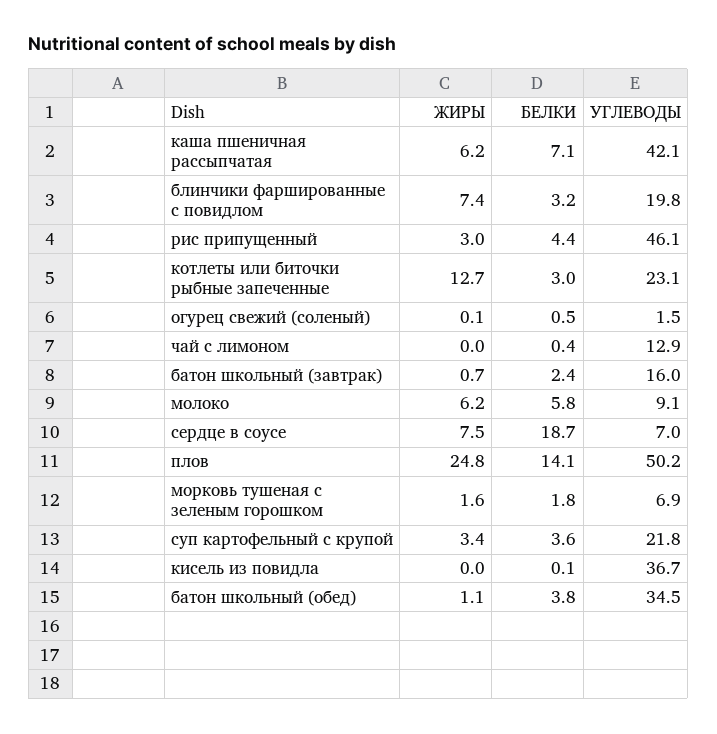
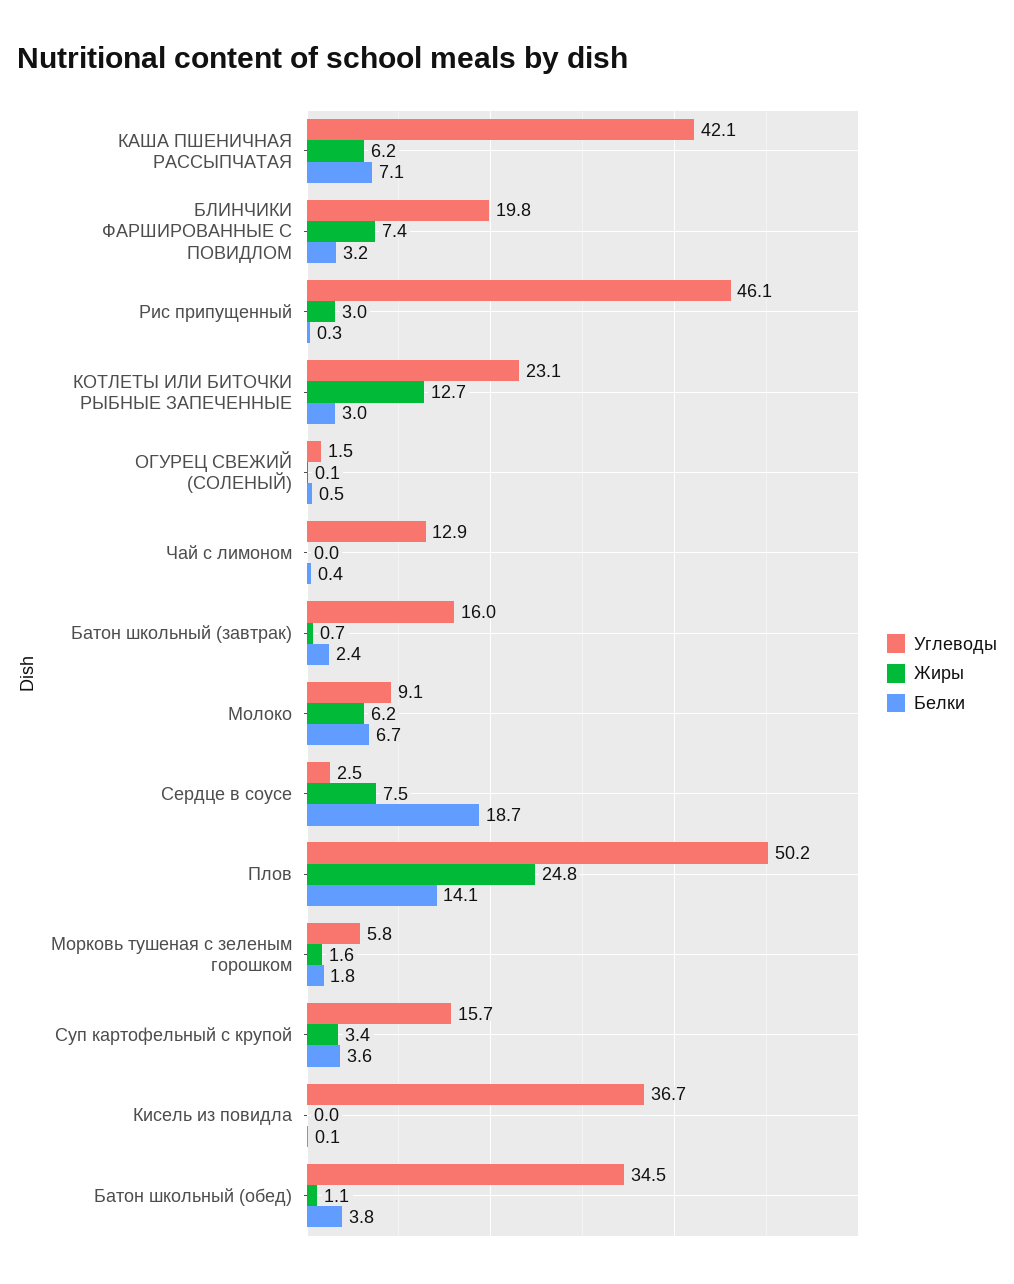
  {
    "ЖИРЫ": {
      "каша пшеничная рассыпчатая": 6.2,
      "блинчики фаршированные с повидлом": 7.4,
      "рис припущенный": 3,
      "котлеты или биточки рыбные запеченные": 12.7,
      "огурец свежий (соленый)": 0.1,
      "чай с лимоном": 0,
      "батон школьный (завтрак)": 0.7,
      "молоко": 6.2,
      "сердце в соусе": 7.5,
      "плов": 24.8,
      "морковь тушеная с зеленым горошком": 1.6,
      "суп картофельный с крупой": 3.4,
      "кисель из повидла": 0,
      "батон школьный (обед)": 1.1
    },
    "БЕЛКИ": {
      "каша пшеничная рассыпчатая": 7.1,
      "блинчики фаршированные с повидлом": 3.2,
-     "рис припущенный": 4.4,
+     "рис припущенный": 0.3,
      "котлеты или биточки рыбные запеченные": 3,
      "огурец свежий (соленый)": 0.5,
      "чай с лимоном": 0.4,
      "батон школьный (завтрак)": 2.4,
-     "молоко": 5.8,
+     "молоко": 6.7,
      "сердце в соусе": 18.7,
      "плов": 14.1,
      "морковь тушеная с зеленым горошком": 1.8,
      "суп картофельный с крупой": 3.6,
      "кисель из повидла": 0.1,
      "батон школьный (обед)": 3.8
    },
    "УГЛЕВОДЫ": {
      "каша пшеничная рассыпчатая": 42.1,
      "блинчики фаршированные с повидлом": 19.8,
      "рис припущенный": 46.1,
      "котлеты или биточки рыбные запеченные": 23.1,
      "огурец свежий (соленый)": 1.5,
      "чай с лимоном": 12.9,
      "батон школьный (завтрак)": 16,
      "молоко": 9.1,
-     "сердце в соусе": 7,
+     "сердце в соусе": 2.5,
      "плов": 50.2,
-     "морковь тушеная с зеленым горошком": 6.9,
+     "морковь тушеная с зеленым горошком": 5.8,
-     "суп картофельный с крупой": 21.8,
+     "суп картофельный с крупой": 15.7,
      "кисель из повидла": 36.7,
      "батон школьный (обед)": 34.5
    }
  }

